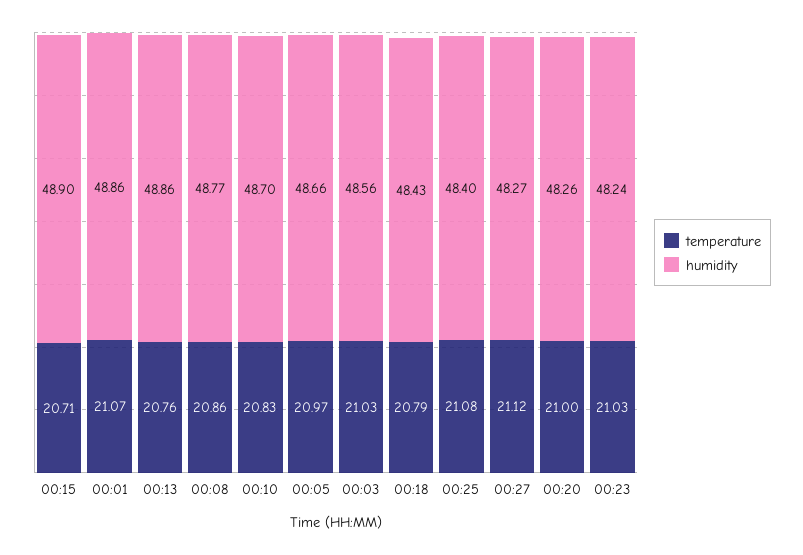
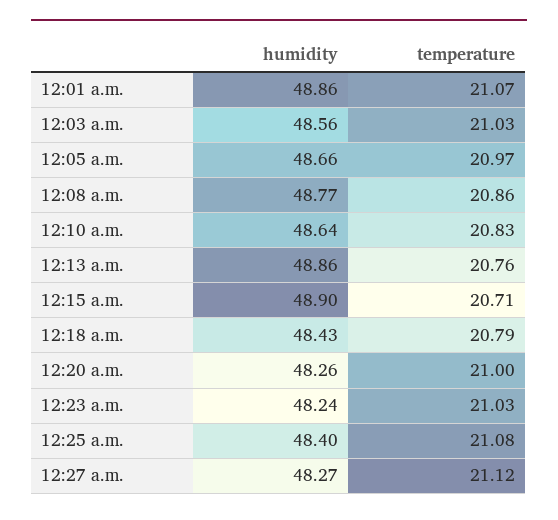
  {
    "temperature": {
      "00:15": 20.71,
      "00:01": 21.07,
      "00:13": 20.76,
      "00:08": 20.86,
      "00:10": 20.83,
      "00:05": 20.97,
      "00:03": 21.03,
      "00:18": 20.79,
      "00:25": 21.08,
      "00:27": 21.12,
      "00:20": 21,
      "00:23": 21.03
    },
    "humidity": {
      "00:15": 48.9,
      "00:01": 48.86,
      "00:13": 48.86,
      "00:08": 48.77,
-     "00:10": 48.7,
+     "00:10": 48.64,
      "00:05": 48.66,
      "00:03": 48.56,
      "00:18": 48.43,
      "00:25": 48.4,
      "00:27": 48.27,
      "00:20": 48.26,
      "00:23": 48.24
    }
  }

